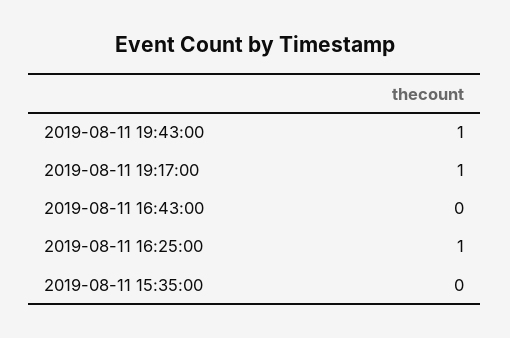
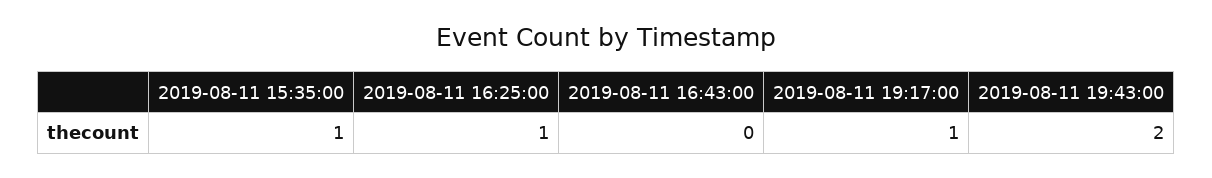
  {
-   "2019-08-11 19:43:00": 1,
+   "2019-08-11 19:43:00": 2,
    "2019-08-11 19:17:00": 1,
    "2019-08-11 16:43:00": 0,
    "2019-08-11 16:25:00": 1,
-   "2019-08-11 15:35:00": 0
+   "2019-08-11 15:35:00": 1
  }

